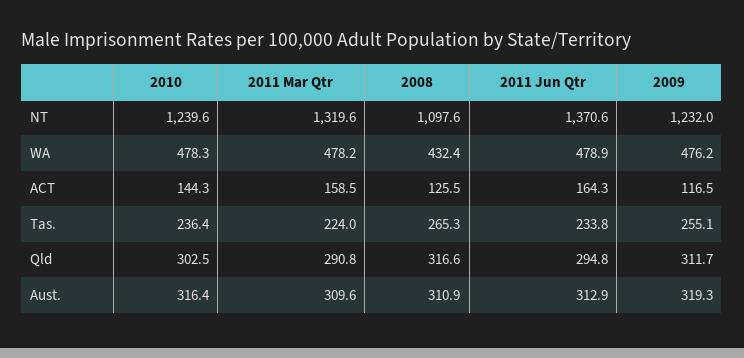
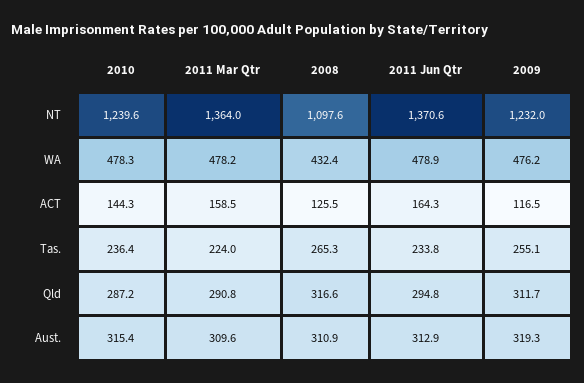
  {
    "2010": {
      "NT": 1239.6,
      "WA": 478.3,
      "ACT": 144.3,
      "Tas.": 236.4,
-     "Qld": 302.5,
+     "Qld": 287.2,
-     "Aust.": 316.4
+     "Aust.": 315.4
    },
    "2011 Mar Qtr": {
-     "NT": 1319.6,
+     "NT": 1364,
      "WA": 478.2,
      "ACT": 158.5,
      "Tas.": 224,
      "Qld": 290.8,
      "Aust.": 309.6
    },
    "2008": {
      "NT": 1097.6,
      "WA": 432.4,
      "ACT": 125.5,
      "Tas.": 265.3,
      "Qld": 316.6,
      "Aust.": 310.9
    },
    "2011 Jun Qtr": {
      "NT": 1370.6,
      "WA": 478.9,
      "ACT": 164.3,
      "Tas.": 233.8,
      "Qld": 294.8,
      "Aust.": 312.9
    },
    "2009": {
      "NT": 1232,
      "WA": 476.2,
      "ACT": 116.5,
      "Tas.": 255.1,
      "Qld": 311.7,
      "Aust.": 319.3
    }
  }

